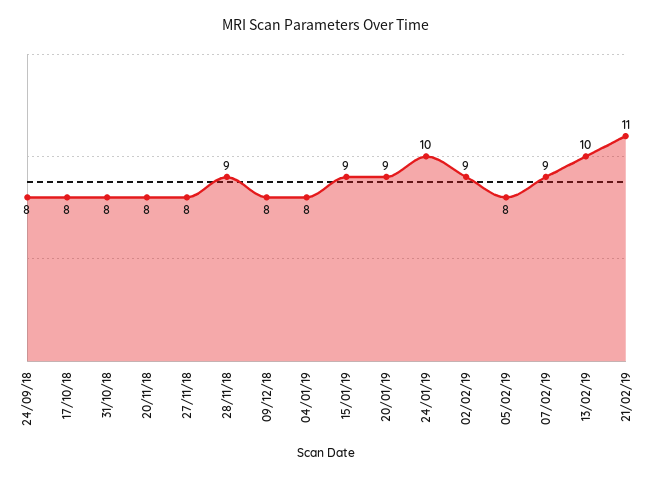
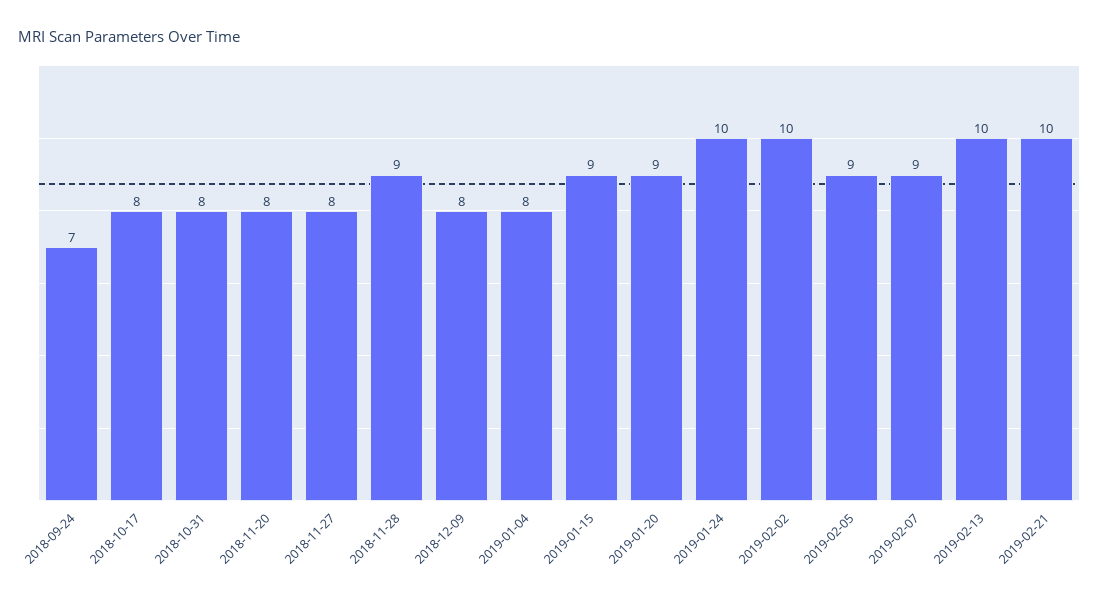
  {
-   "24/09/18": 8,
+   "24/09/18": 7,
    "17/10/18": 8,
    "31/10/18": 8,
    "20/11/18": 8,
    "27/11/18": 8,
    "28/11/18": 9,
    "09/12/18": 8,
    "04/01/19": 8,
    "15/01/19": 9,
    "20/01/19": 9,
    "24/01/19": 10,
-   "02/02/19": 9,
+   "02/02/19": 10,
-   "05/02/19": 8,
+   "05/02/19": 9,
    "07/02/19": 9,
    "13/02/19": 10,
-   "21/02/19": 11
+   "21/02/19": 10
  }

